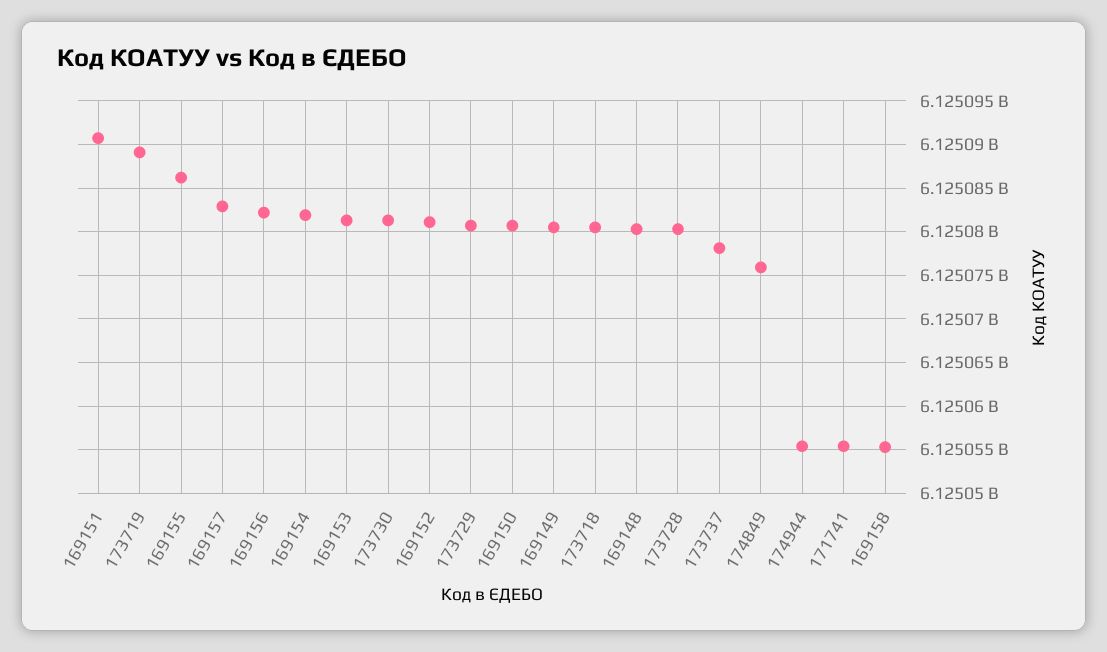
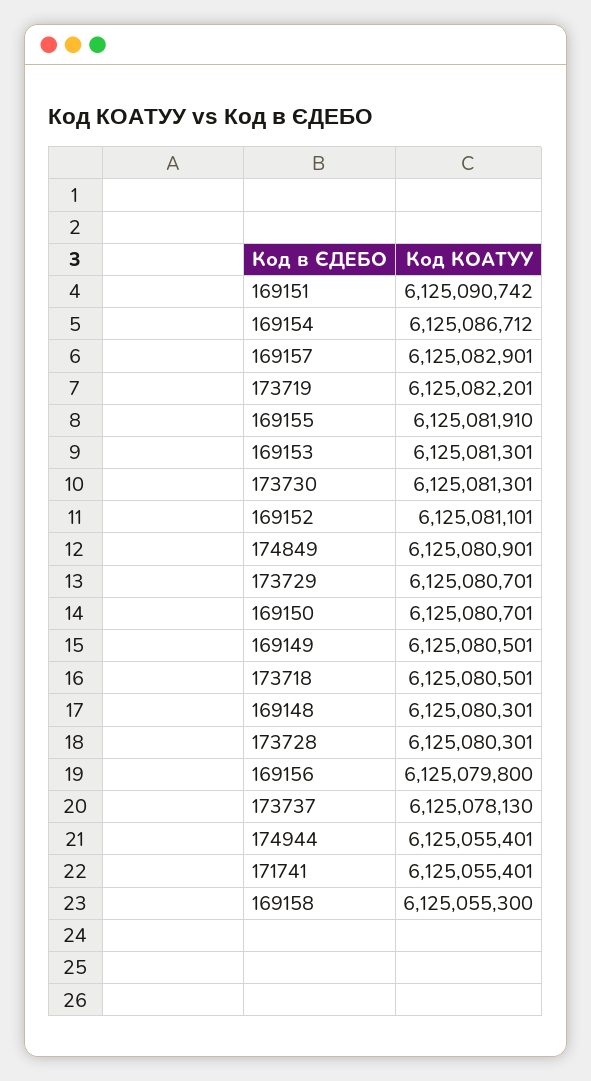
  {
    "169151": 6125090742,
-   "173719": 6125089000,
+   "173719": 6125082201,
-   "169155": 6125086000,
+   "169155": 6125081910,
    "169157": 6125082901,
-   "169156": 6125082000,
+   "169156": 6125079800,
-   "169154": 6125082000,
+   "169154": 6125086712,
    "169153": 6125081301,
    "173730": 6125081301,
    "169152": 6125081101,
    "173729": 6125080701,
    "169150": 6125080701,
    "169149": 6125080501,
    "173718": 6125080501,
    "169148": 6125080301,
    "173728": 6125080301,
    "173737": 6125078130,
-   "174849": 6125076000,
+   "174849": 6125080901,
    "174944": 6125055401,
    "171741": 6125055401,
    "169158": 6125055300
  }

